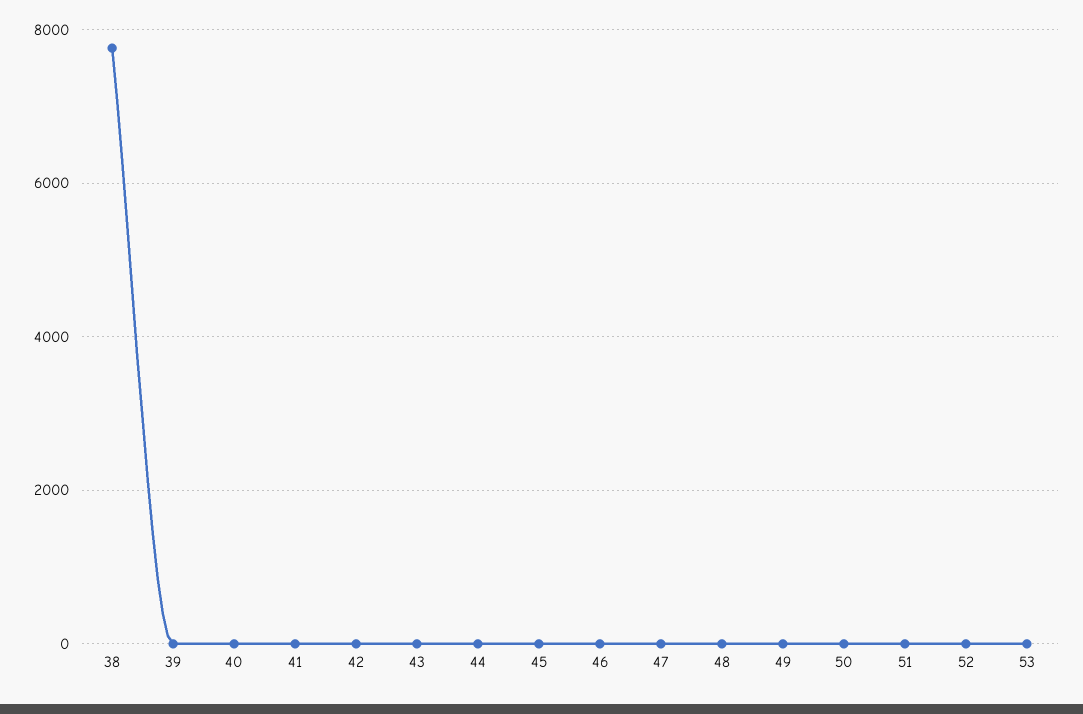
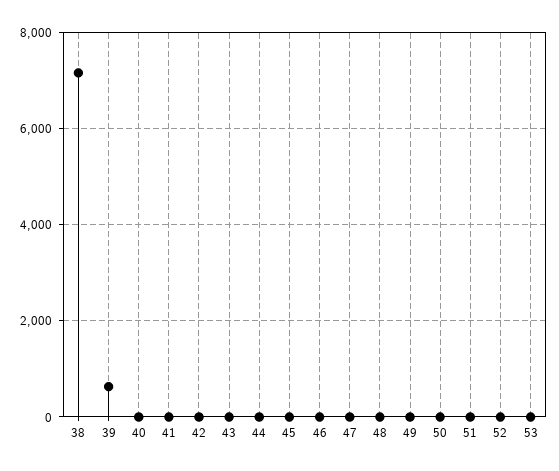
  {
-   "38": 7800,
+   "38": 7200,
-   "39": 0,
+   "39": 600,
    "40": 0,
    "41": 0,
    "42": 0,
    "43": 0,
    "44": 0,
    "45": 0,
    "46": 0,
    "47": 0,
    "48": 0,
    "49": 0,
    "50": 0,
    "51": 0,
    "52": 0,
    "53": 0
  }

